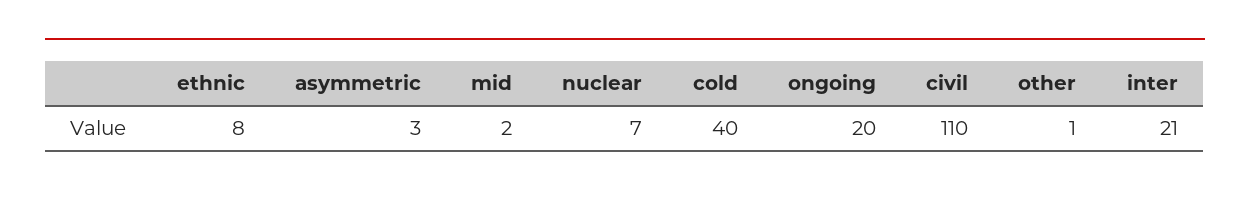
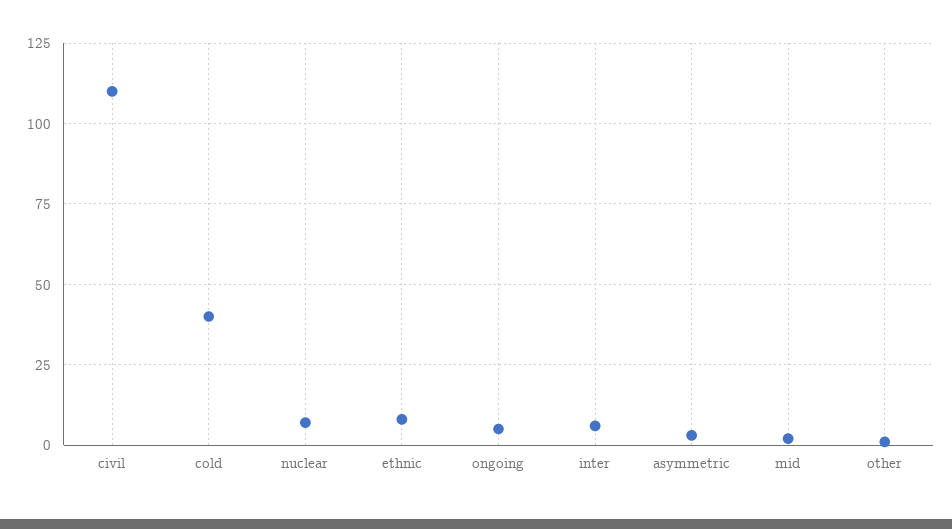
  {
    "ethnic": 8,
    "asymmetric": 3,
    "mid": 2,
    "nuclear": 7,
    "cold": 40,
-   "ongoing": 20,
+   "ongoing": 5,
    "civil": 110,
    "other": 1,
-   "inter": 21
+   "inter": 5
  }

